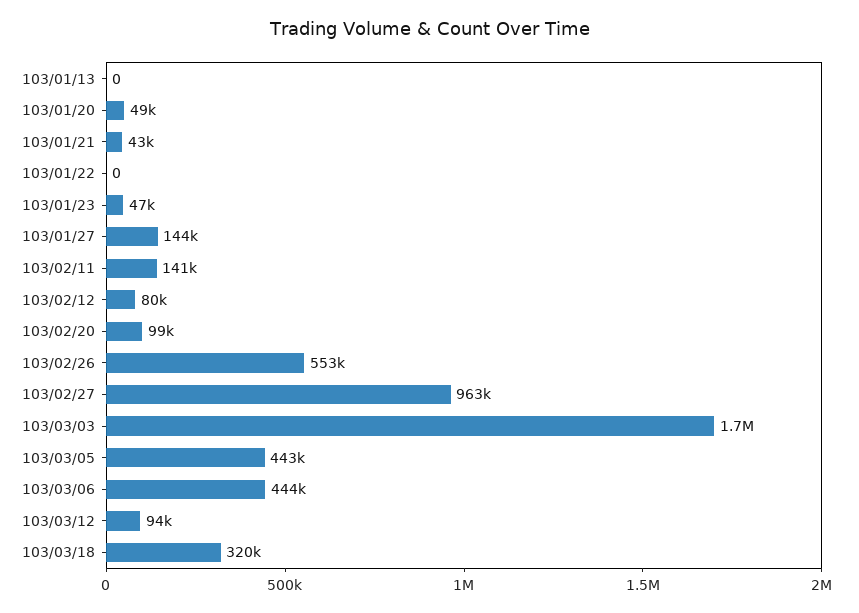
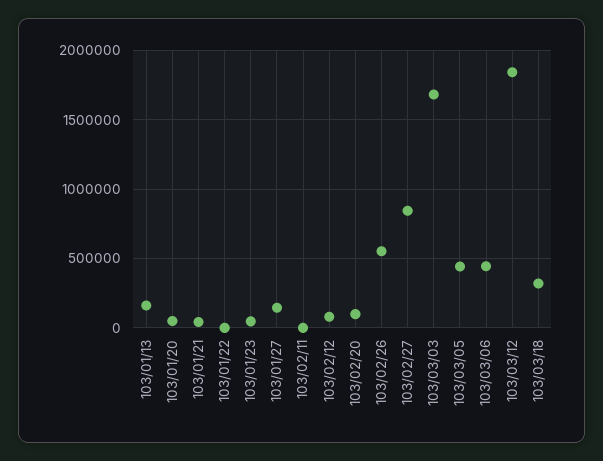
  {
-   "103/01/13": 0,
+   "103/01/13": 150000,
    "103/01/20": 49000,
    "103/01/21": 43000,
    "103/01/22": 0,
    "103/01/23": 47000,
    "103/01/27": 144000,
-   "103/02/11": 141000,
+   "103/02/11": 0,
    "103/02/12": 80000,
    "103/02/20": 99000,
    "103/02/26": 553000,
-   "103/02/27": 963000,
+   "103/02/27": 850000,
    "103/03/03": 1700000,
    "103/03/05": 443000,
    "103/03/06": 444000,
-   "103/03/12": 94000,
+   "103/03/12": 1850000,
    "103/03/18": 320000
  }

